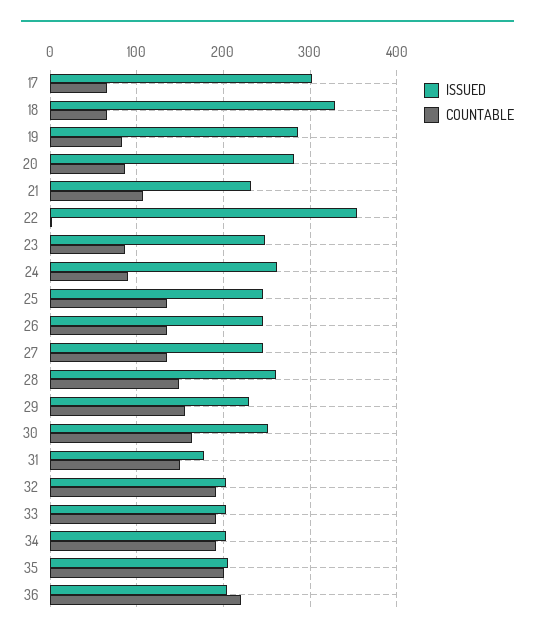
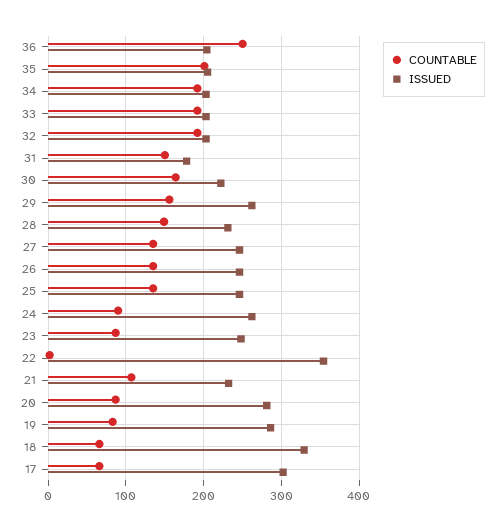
  {
    "ISSUED": {
      "17": 300,
      "18": 330,
      "19": 290,
      "20": 280,
      "21": 230,
      "22": 350,
      "23": 250,
      "24": 260,
      "25": 250,
      "26": 250,
      "27": 250,
-     "28": 260,
+     "28": 230,
-     "29": 230,
+     "29": 260,
-     "30": 250,
+     "30": 220,
      "31": 180,
      "32": 200,
      "33": 200,
      "34": 200,
      "35": 210,
      "36": 200
    },
    "COUNTABLE": {
      "17": 70,
      "18": 70,
      "19": 80,
      "20": 90,
      "21": 110,
      "22": 0,
      "23": 90,
      "24": 90,
      "25": 140,
      "26": 140,
      "27": 140,
      "28": 150,
      "29": 160,
      "30": 160,
      "31": 150,
      "32": 190,
      "33": 190,
      "34": 190,
      "35": 200,
-     "36": 220
+     "36": 250
    }
  }

